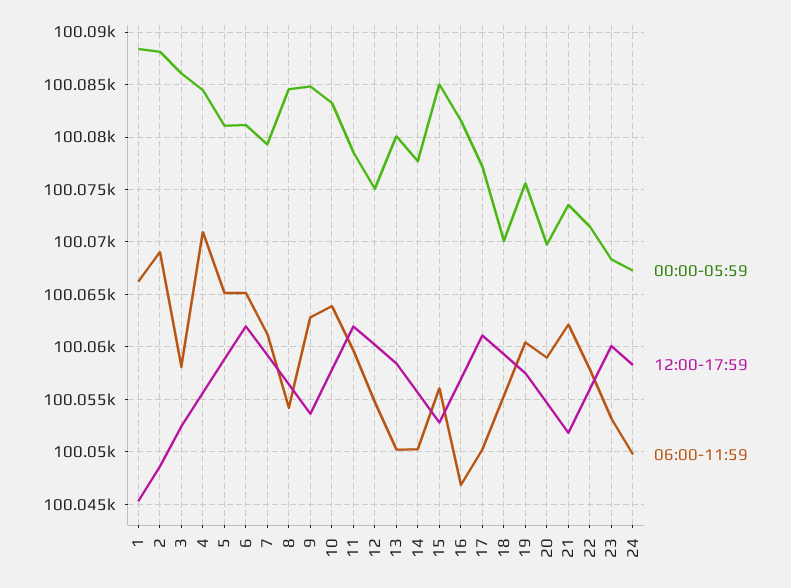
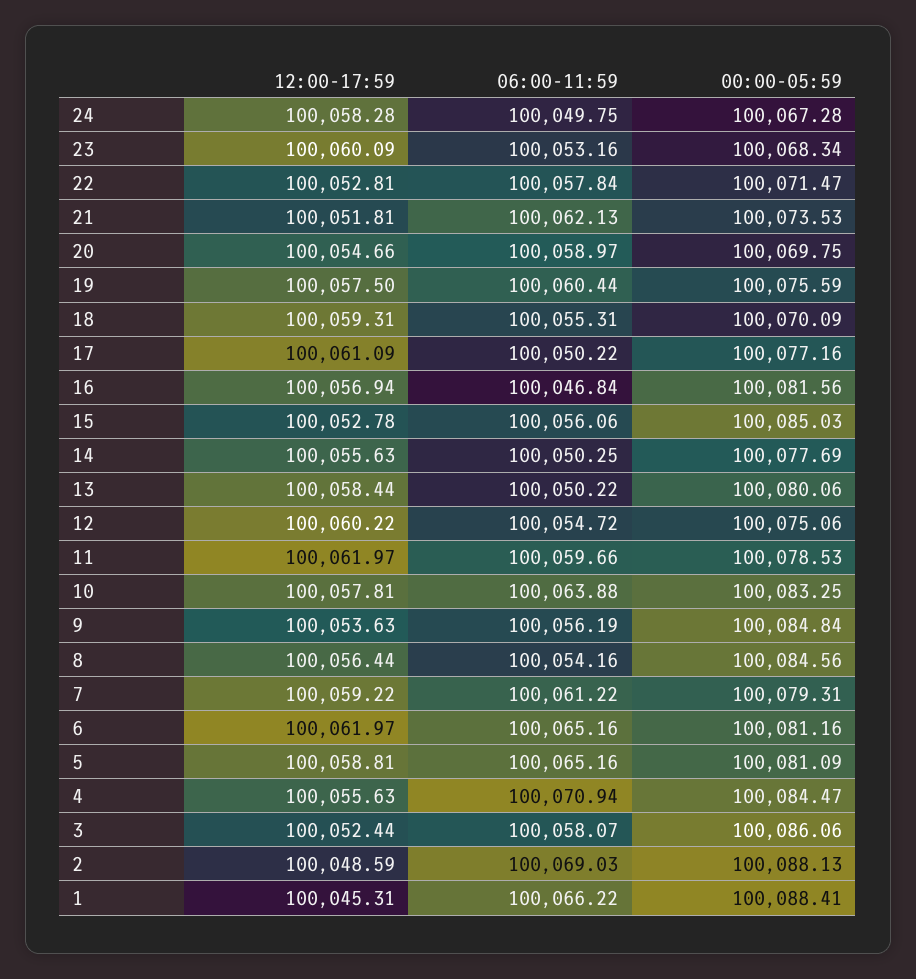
  {
    "00:00-05:59": {
      "1": 100088.41,
      "2": 100088.13,
      "3": 100086.06,
      "4": 100084.47,
      "5": 100081.09,
      "6": 100081.16,
      "7": 100079.31,
      "8": 100084.56,
      "9": 100084.84,
      "10": 100083.25,
      "11": 100078.53,
      "12": 100075.06,
      "13": 100080.06,
      "14": 100077.69,
      "15": 100085.03,
      "16": 100081.56,
      "17": 100077.16,
      "18": 100070.09,
      "19": 100075.59,
      "20": 100069.75,
      "21": 100073.53,
      "22": 100071.47,
      "23": 100068.34,
      "24": 100067.28
    },
    "12:00-17:59": {
      "1": 100045.31,
      "2": 100048.59,
      "3": 100052.44,
      "4": 100055.63,
      "5": 100058.81,
      "6": 100061.97,
      "7": 100059.22,
      "8": 100056.44,
      "9": 100053.63,
      "10": 100057.81,
      "11": 100061.97,
      "12": 100060.22,
      "13": 100058.44,
      "14": 100055.63,
      "15": 100052.78,
      "16": 100056.94,
      "17": 100061.09,
      "18": 100059.31,
      "19": 100057.5,
      "20": 100054.66,
      "21": 100051.81,
-     "22": 100056,
+     "22": 100052.81,
      "23": 100060.09,
      "24": 100058.28
    },
    "06:00-11:59": {
      "1": 100066.22,
      "2": 100069.03,
      "3": 100058.07,
      "4": 100070.94,
      "5": 100065.16,
      "6": 100065.16,
      "7": 100061.22,
      "8": 100054.16,
-     "9": 100063,
+     "9": 100056.19,
      "10": 100063.88,
      "11": 100059.66,
      "12": 100054.72,
      "13": 100050.22,
      "14": 100050.25,
      "15": 100056.06,
      "16": 100046.84,
      "17": 100050.22,
      "18": 100055.31,
      "19": 100060.44,
      "20": 100058.97,
      "21": 100062.13,
      "22": 100057.84,
      "23": 100053.16,
      "24": 100049.75
    }
  }

